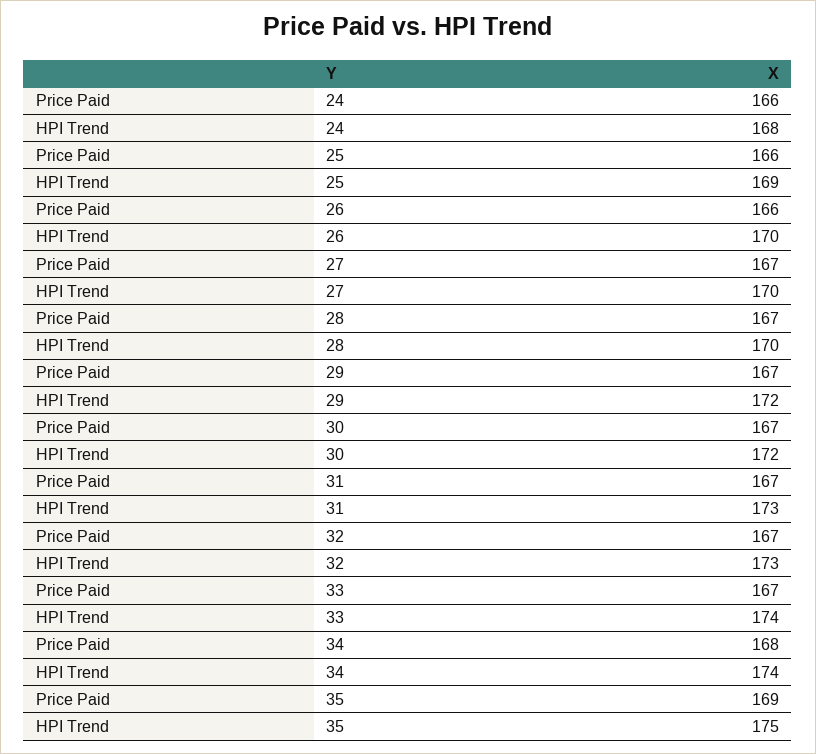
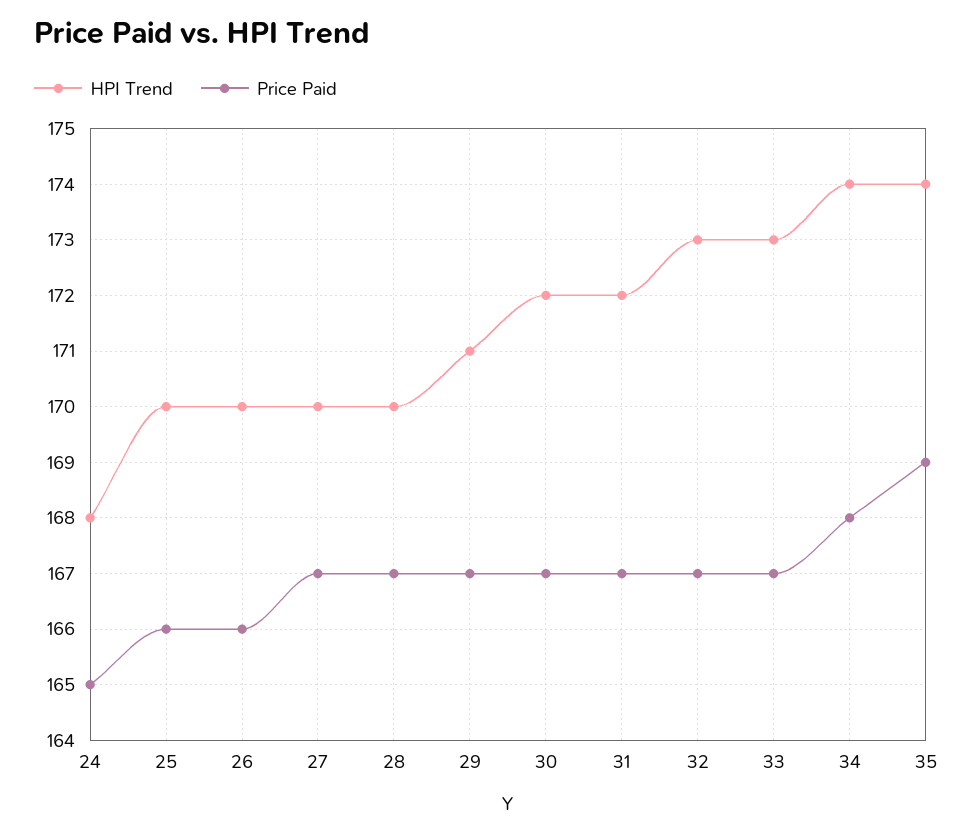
  {
    "Price Paid": {
-     "24": 166,
+     "24": 165,
      "25": 166,
      "26": 166,
      "27": 167,
      "28": 167,
      "29": 167,
      "30": 167,
      "31": 167,
      "32": 167,
      "33": 167,
      "34": 168,
      "35": 169
    },
    "HPI Trend": {
      "24": 168,
-     "25": 169,
+     "25": 170,
      "26": 170,
      "27": 170,
      "28": 170,
-     "29": 172,
+     "29": 171,
      "30": 172,
-     "31": 173,
+     "31": 172,
      "32": 173,
-     "33": 174,
+     "33": 173,
      "34": 174,
-     "35": 175
+     "35": 174
    }
  }

